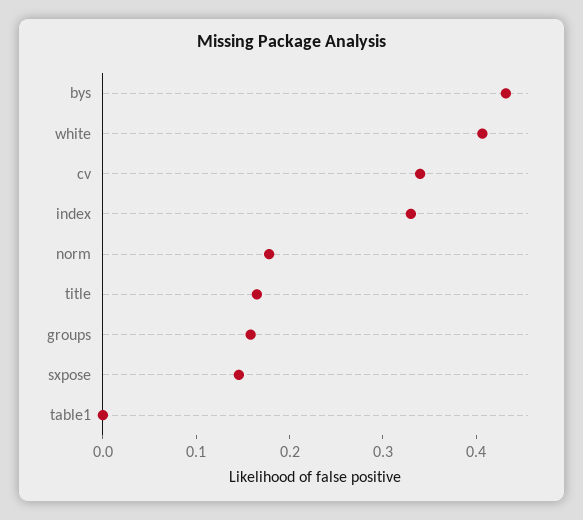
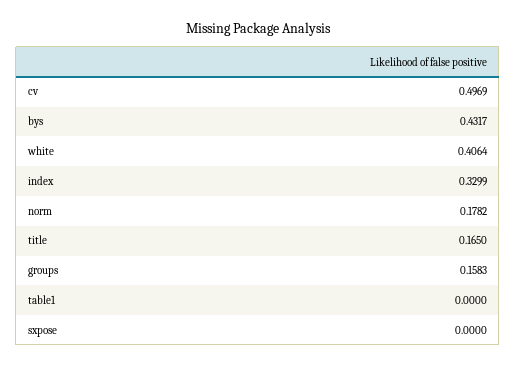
  {
    "bys": 0.4317,
    "white": 0.4064,
-   "cv": 0.34,
+   "cv": 0.4969,
    "index": 0.3299,
    "norm": 0.1782,
    "title": 0.165,
    "groups": 0.1583,
-   "sxpose": 0.14,
+   "sxpose": 0,
    "table1": 0
  }

